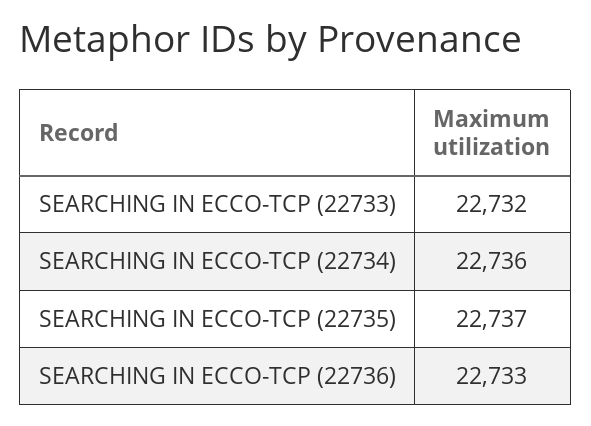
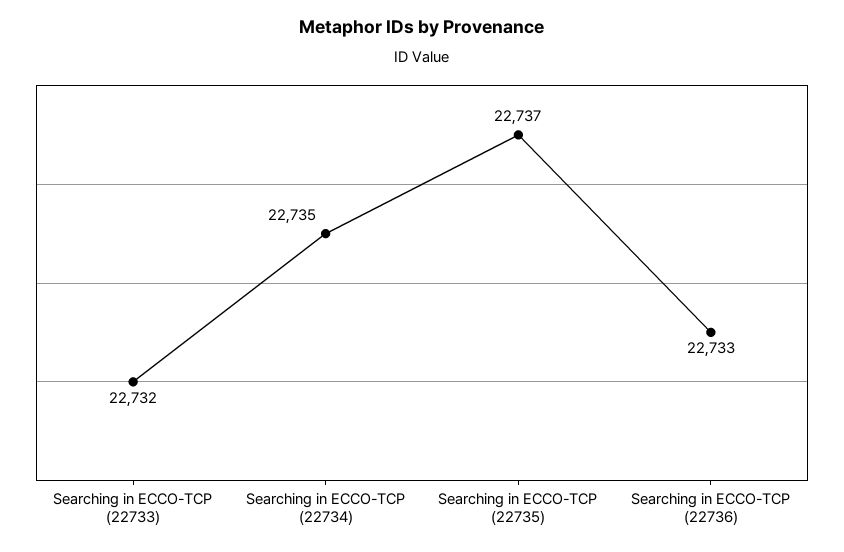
  {
    "SEARCHING IN ECCO-TCP (22733)": 22732,
-   "SEARCHING IN ECCO-TCP (22734)": 22736,
+   "SEARCHING IN ECCO-TCP (22734)": 22735,
    "SEARCHING IN ECCO-TCP (22735)": 22737,
    "SEARCHING IN ECCO-TCP (22736)": 22733
  }

